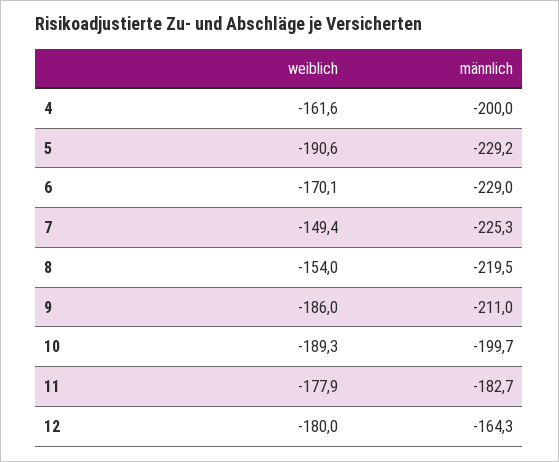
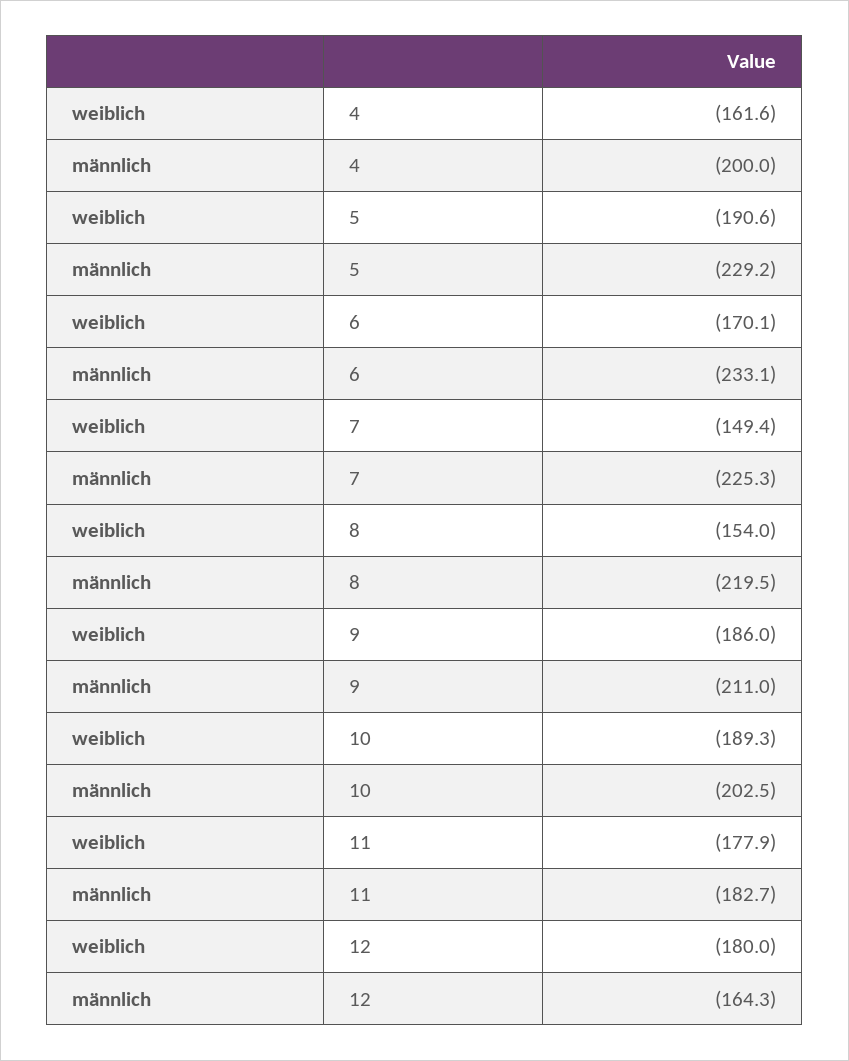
  {
    "weiblich": {
      "4": -161.6,
      "5": -190.6,
      "6": -170.1,
      "7": -149.4,
      "8": -154,
      "9": -186,
      "10": -189.3,
      "11": -177.9,
      "12": -180
    },
    "männlich": {
      "4": -200,
      "5": -229.2,
-     "6": -229,
+     "6": -233.1,
      "7": -225.3,
      "8": -219.5,
      "9": -211,
-     "10": -199.7,
+     "10": -202.5,
      "11": -182.7,
      "12": -164.3
    }
  }

